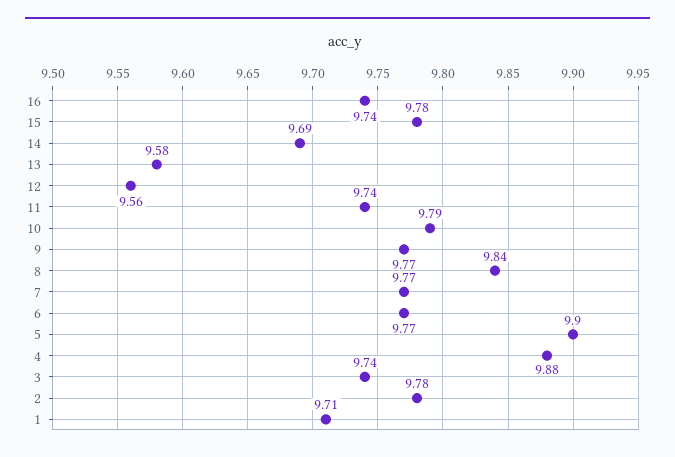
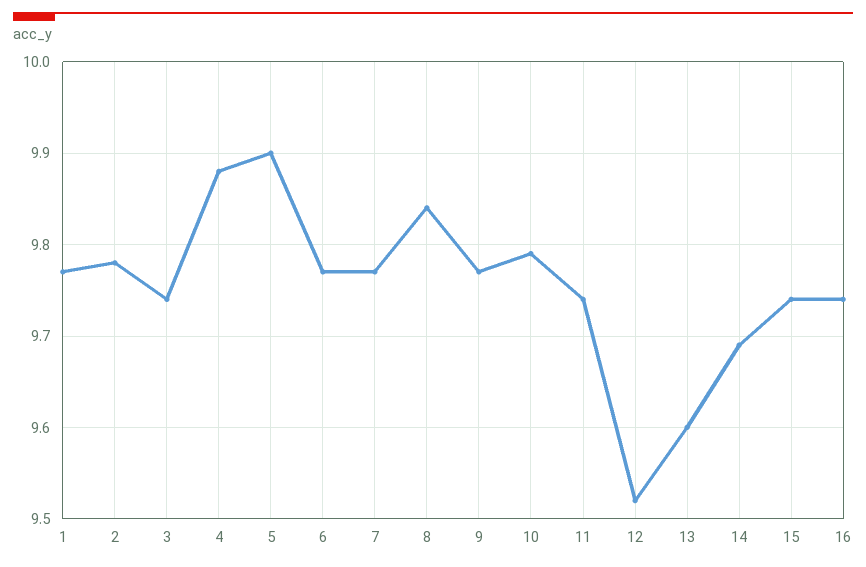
  {
    "16": 9.74,
-   "15": 9.78,
+   "15": 9.74,
    "14": 9.69,
-   "13": 9.58,
+   "13": 9.6,
-   "12": 9.56,
+   "12": 9.52,
    "11": 9.74,
    "10": 9.79,
    "9": 9.77,
    "8": 9.84,
    "7": 9.77,
    "6": 9.77,
    "5": 9.9,
    "4": 9.88,
    "3": 9.74,
    "2": 9.78,
-   "1": 9.71
+   "1": 9.77
  }

